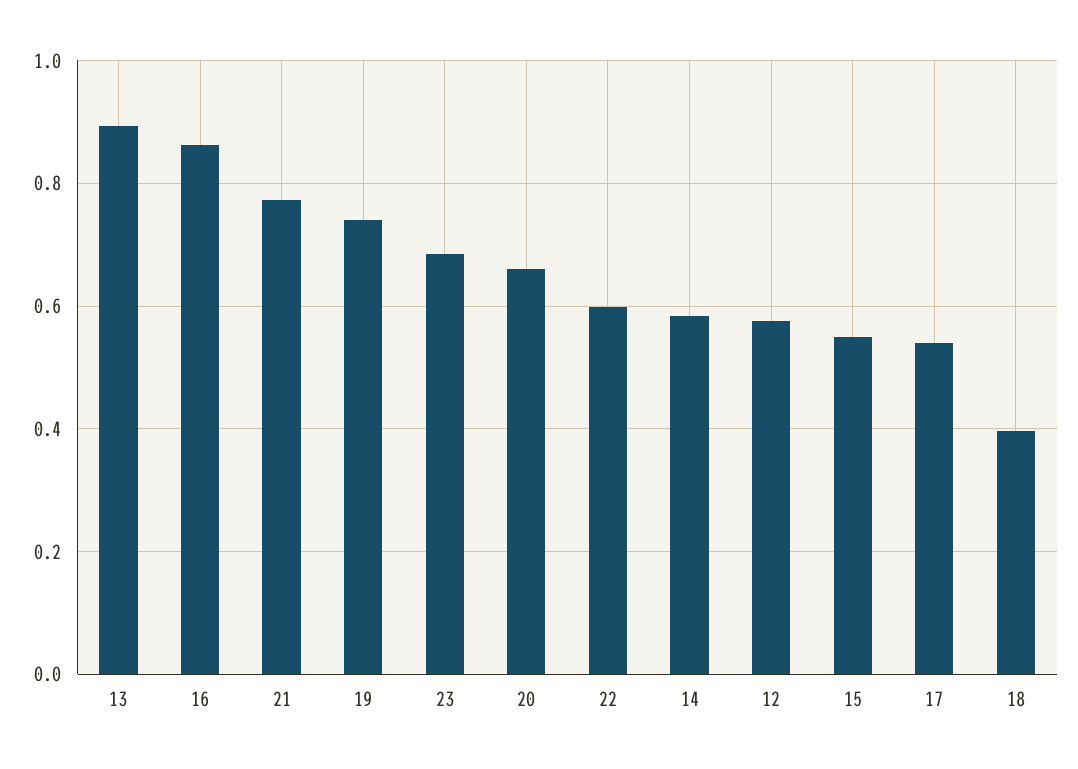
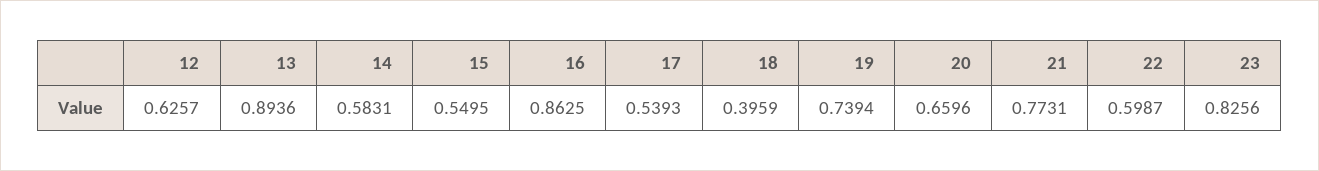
  {
    "13": 0.8936,
    "16": 0.8625,
    "21": 0.7731,
    "19": 0.7394,
-   "23": 0.68,
+   "23": 0.8256,
    "20": 0.6596,
    "22": 0.5987,
    "14": 0.5831,
-   "12": 0.58,
+   "12": 0.6257,
    "15": 0.5495,
    "17": 0.5393,
    "18": 0.3959
  }

